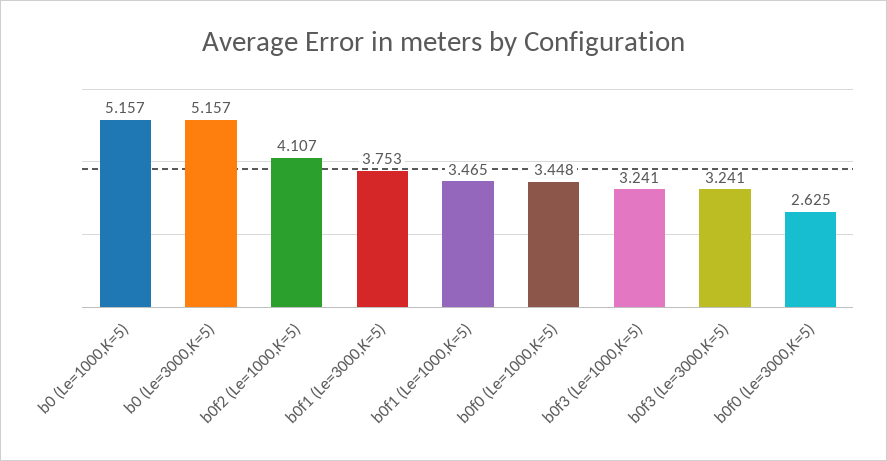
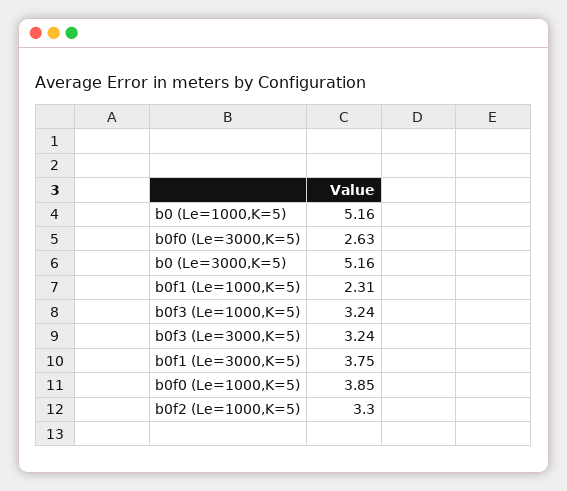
  {
    "b0 (Le=1000,K=5)": 5.157,
    "b0 (Le=3000,K=5)": 5.157,
-   "b0f2 (Le=1000,K=5)": 4.107,
+   "b0f2 (Le=1000,K=5)": 3.3,
    "b0f1 (Le=3000,K=5)": 3.753,
-   "b0f1 (Le=1000,K=5)": 3.465,
+   "b0f1 (Le=1000,K=5)": 2.31,
-   "b0f0 (Le=1000,K=5)": 3.448,
+   "b0f0 (Le=1000,K=5)": 3.85,
    "b0f3 (Le=1000,K=5)": 3.241,
    "b0f3 (Le=3000,K=5)": 3.241,
    "b0f0 (Le=3000,K=5)": 2.625
  }

